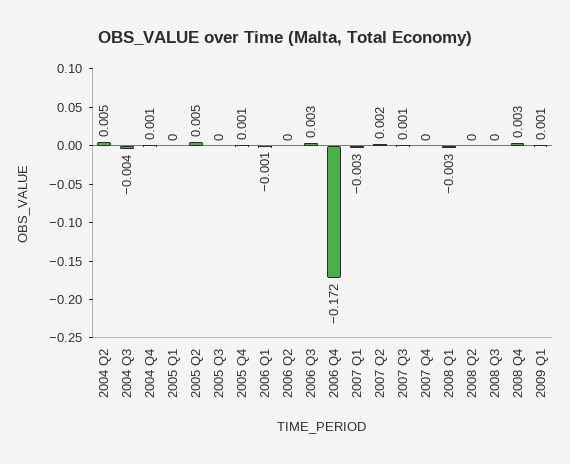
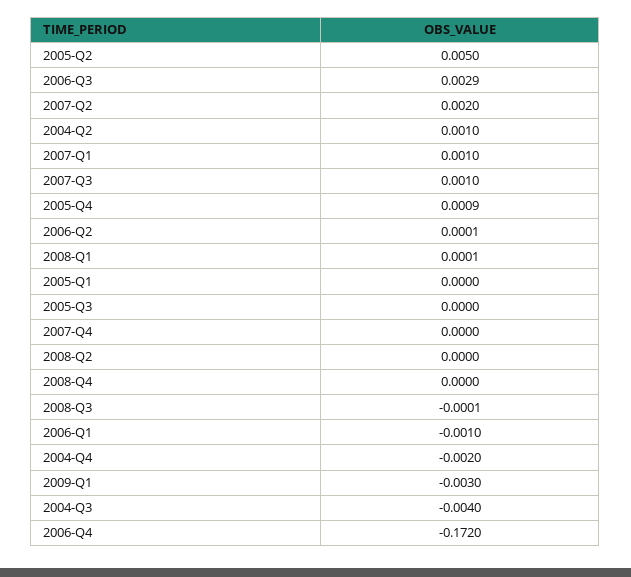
  {
-   "2004 Q2": 0.005,
+   "2004 Q2": 0.001,
    "2004 Q3": -0.004,
-   "2004 Q4": 0.001,
+   "2004 Q4": -0.002,
    "2005 Q1": 0,
    "2005 Q2": 0.005,
    "2005 Q3": 0,
    "2005 Q4": 0.0009,
    "2006 Q1": -0.001,
    "2006 Q2": 0.0001,
    "2006 Q3": 0.0029,
    "2006 Q4": -0.172,
-   "2007 Q1": -0.003,
+   "2007 Q1": 0.001,
    "2007 Q2": 0.002,
    "2007 Q3": 0.001,
    "2007 Q4": 0,
-   "2008 Q1": -0.003,
+   "2008 Q1": 0.0001,
    "2008 Q2": 0,
    "2008 Q3": -0.0001,
-   "2008 Q4": 0.003,
+   "2008 Q4": 0,
-   "2009 Q1": 0.001
+   "2009 Q1": -0.003
  }

